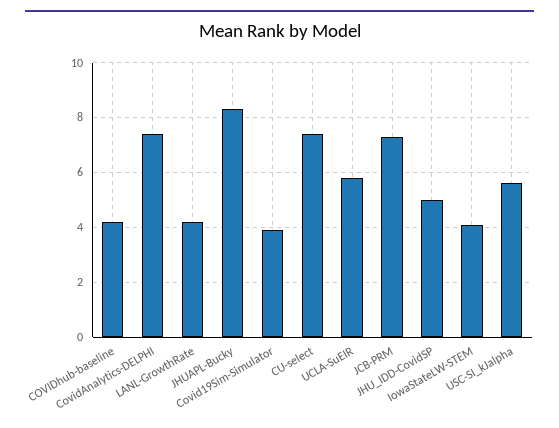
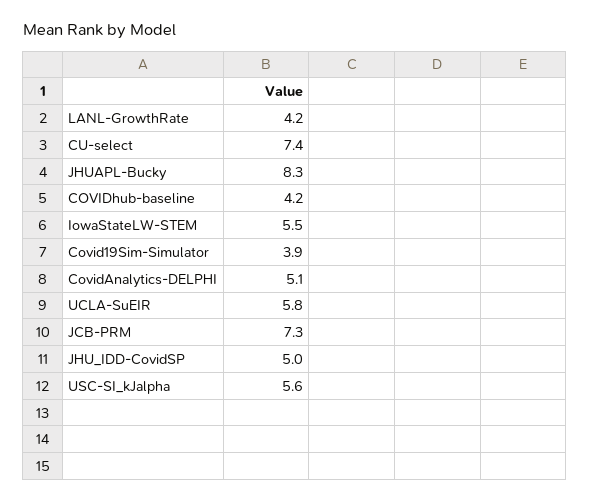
  {
    "COVIDhub-baseline": 4.2,
-   "CovidAnalytics-DELPHI": 7.5,
+   "CovidAnalytics-DELPHI": 5.1,
    "LANL-GrowthRate": 4.2,
    "JHUAPL-Bucky": 8.3,
    "Covid19Sim-Simulator": 3.9,
    "CU-select": 7.4,
    "UCLA-SuEIR": 5.8,
    "JCB-PRM": 7.3,
    "JHU_IDD-CovidSP": 5,
-   "IowaStateLW-STEM": 4,
+   "IowaStateLW-STEM": 5.5,
    "USC-SI_kJalpha": 5.6
  }

